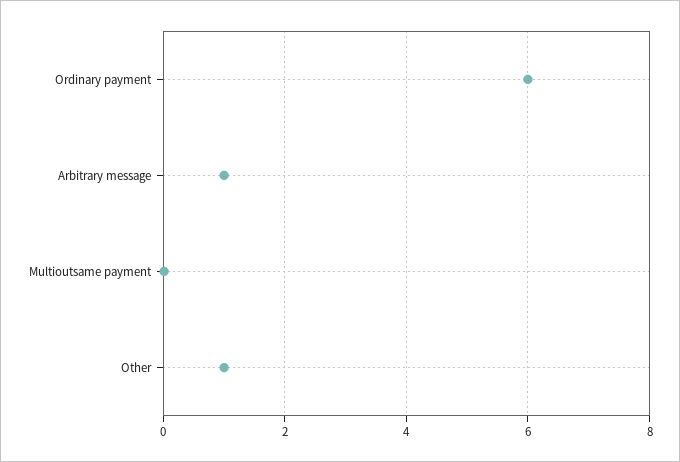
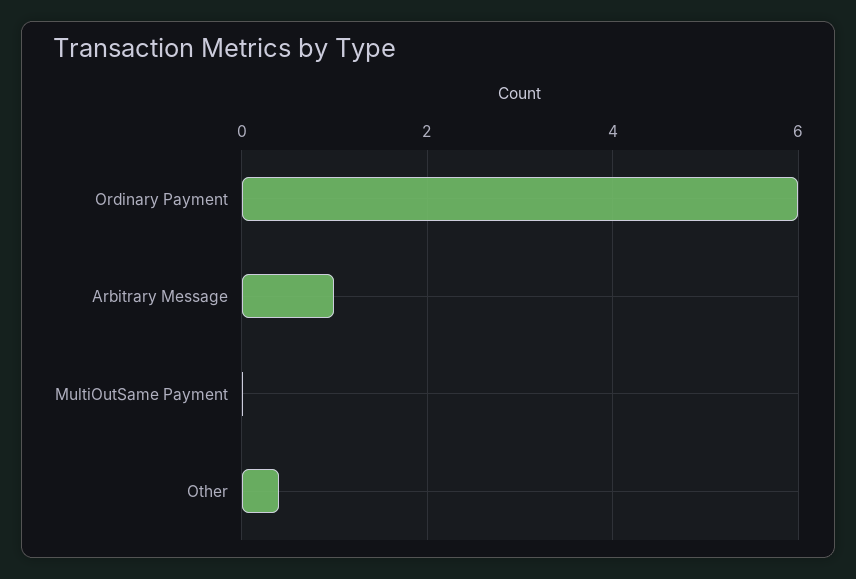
  {
    "Ordinary payment": 6,
    "Arbitrary message": 1,
    "Multioutsame payment": 0,
-   "Other": 1
+   "Other": 0.4
  }

